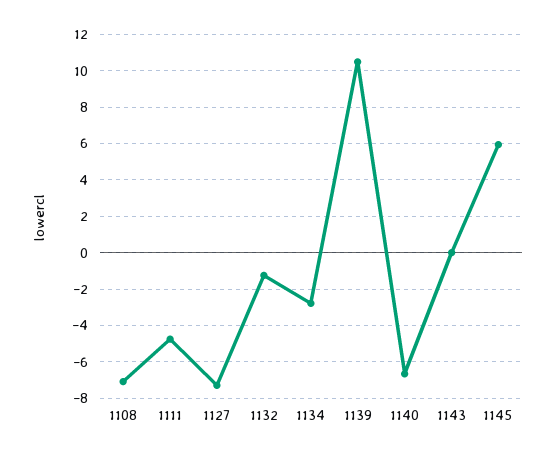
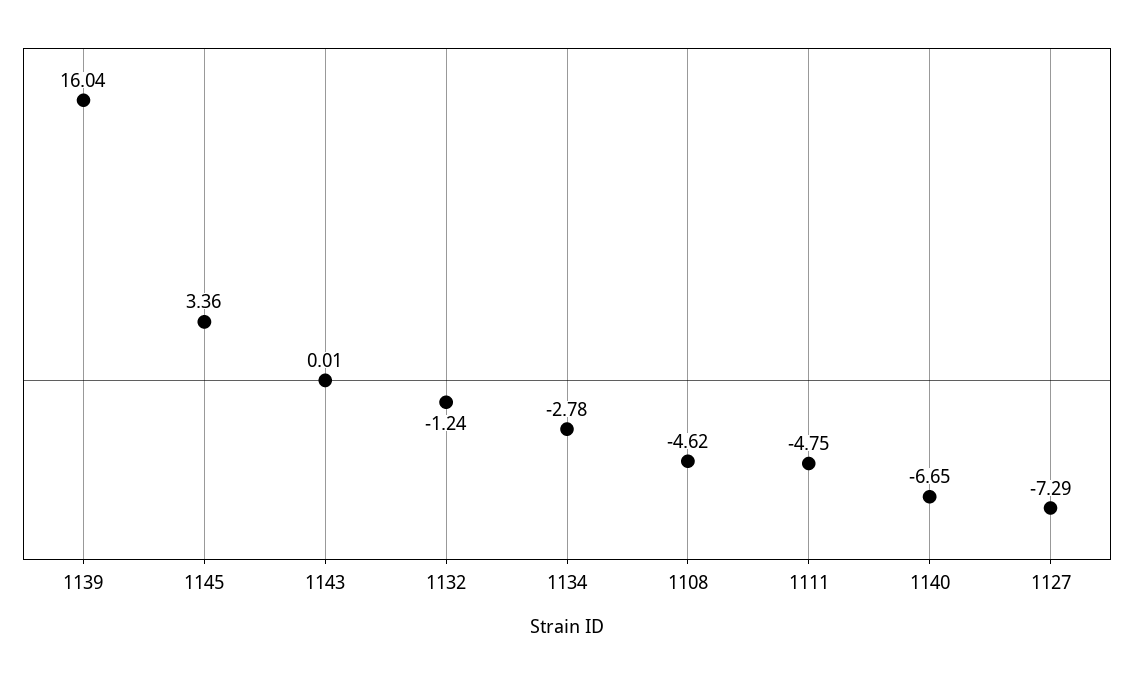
  {
-   "1108": -7,
+   "1108": -4.62,
    "1111": -4.75,
    "1127": -7.29,
    "1132": -1.24,
    "1134": -2.78,
-   "1139": 10.5,
+   "1139": 16.04,
    "1140": -6.65,
    "1143": 0.01,
-   "1145": 6
+   "1145": 3.36
  }

